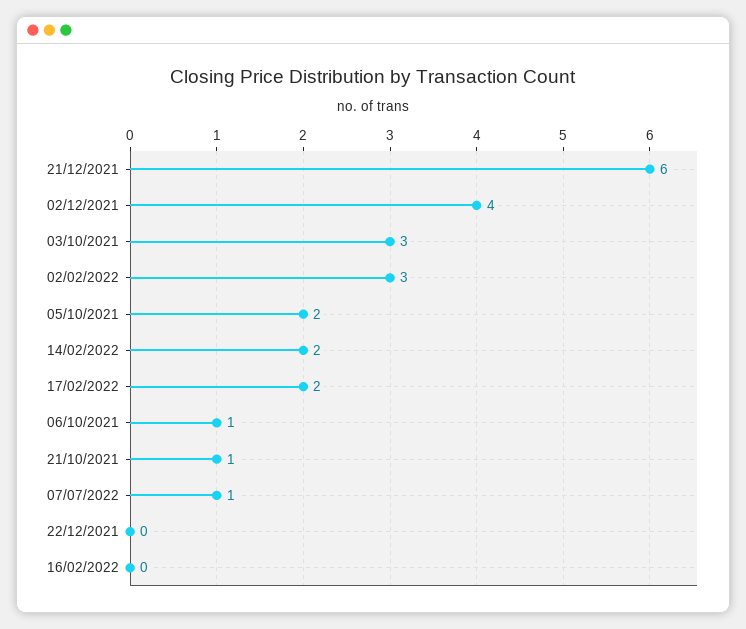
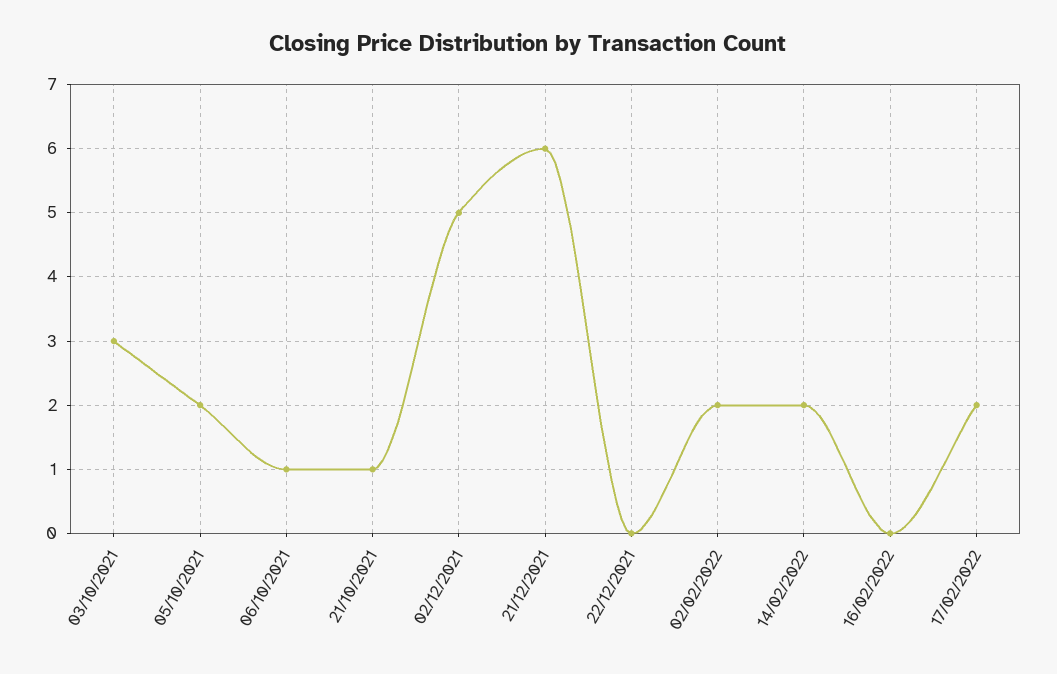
  {
    "21/12/2021": 6,
-   "02/12/2021": 4,
+   "02/12/2021": 5,
    "03/10/2021": 3,
-   "02/02/2022": 3,
+   "02/02/2022": 2,
    "05/10/2021": 2,
    "14/02/2022": 2,
    "17/02/2022": 2,
    "06/10/2021": 1,
    "21/10/2021": 1,
-   "07/07/2022": 1,
    "22/12/2021": 0,
    "16/02/2022": 0
  }

